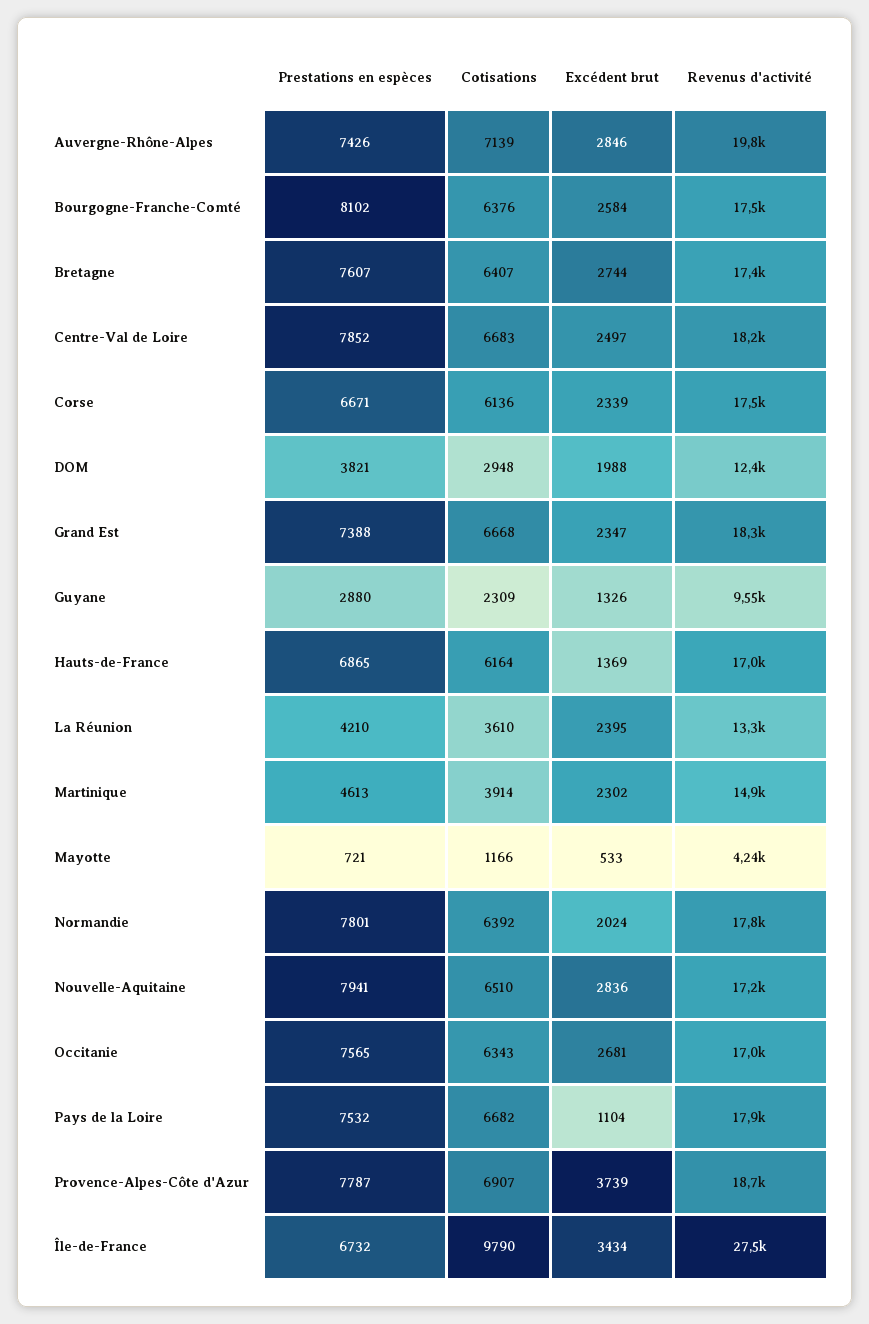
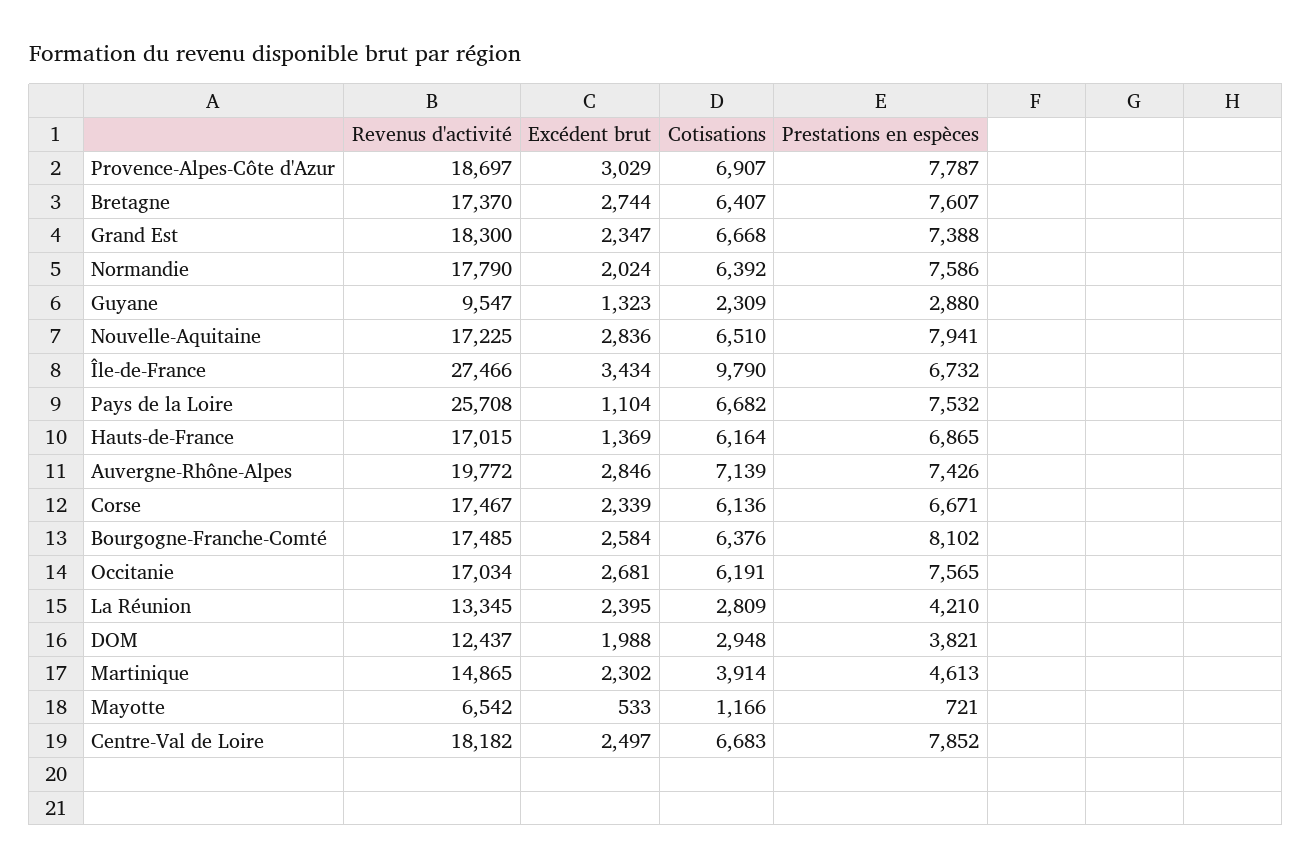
  {
    "Prestations en espèces": {
      "Auvergne-Rhône-Alpes": 7426,
      "Bourgogne-Franche-Comté": 8102,
      "Bretagne": 7607,
      "Centre-Val de Loire": 7852,
      "Corse": 6671,
      "DOM": 3821,
      "Grand Est": 7388,
      "Guyane": 2880,
      "Hauts-de-France": 6865,
      "La Réunion": 4210,
      "Martinique": 4613,
      "Mayotte": 721,
-     "Normandie": 7801,
+     "Normandie": 7586,
      "Nouvelle-Aquitaine": 7941,
      "Occitanie": 7565,
      "Pays de la Loire": 7532,
      "Provence-Alpes-Côte d'Azur": 7787,
      "Île-de-France": 6732
    },
    "Cotisations": {
      "Auvergne-Rhône-Alpes": 7139,
      "Bourgogne-Franche-Comté": 6376,
      "Bretagne": 6407,
      "Centre-Val de Loire": 6683,
      "Corse": 6136,
      "DOM": 2948,
      "Grand Est": 6668,
      "Guyane": 2309,
      "Hauts-de-France": 6164,
-     "La Réunion": 3610,
+     "La Réunion": 2809,
      "Martinique": 3914,
      "Mayotte": 1166,
      "Normandie": 6392,
      "Nouvelle-Aquitaine": 6510,
-     "Occitanie": 6343,
+     "Occitanie": 6191,
      "Pays de la Loire": 6682,
      "Provence-Alpes-Côte d'Azur": 6907,
      "Île-de-France": 9790
    },
    "Excédent brut": {
      "Auvergne-Rhône-Alpes": 2846,
      "Bourgogne-Franche-Comté": 2584,
      "Bretagne": 2744,
      "Centre-Val de Loire": 2497,
      "Corse": 2339,
      "DOM": 1988,
      "Grand Est": 2347,
-     "Guyane": 1326,
+     "Guyane": 1323,
      "Hauts-de-France": 1369,
      "La Réunion": 2395,
      "Martinique": 2302,
      "Mayotte": 533,
      "Normandie": 2024,
      "Nouvelle-Aquitaine": 2836,
      "Occitanie": 2681,
      "Pays de la Loire": 1104,
-     "Provence-Alpes-Côte d'Azur": 3739,
+     "Provence-Alpes-Côte d'Azur": 3029,
      "Île-de-France": 3434
    },
    "Revenus d'activité": {
      "Auvergne-Rhône-Alpes": 19772,
      "Bourgogne-Franche-Comté": 17485,
      "Bretagne": 17370,
      "Centre-Val de Loire": 18182,
      "Corse": 17467,
      "DOM": 12437,
      "Grand Est": 18300,
      "Guyane": 9547,
      "Hauts-de-France": 17015,
      "La Réunion": 13345,
      "Martinique": 14865,
-     "Mayotte": 4240,
+     "Mayotte": 6542,
      "Normandie": 17790,
      "Nouvelle-Aquitaine": 17225,
      "Occitanie": 17034,
-     "Pays de la Loire": 17900,
+     "Pays de la Loire": 25708,
      "Provence-Alpes-Côte d'Azur": 18697,
      "Île-de-France": 27466
    }
  }

